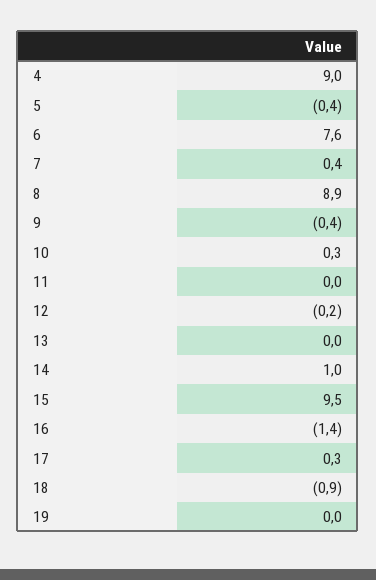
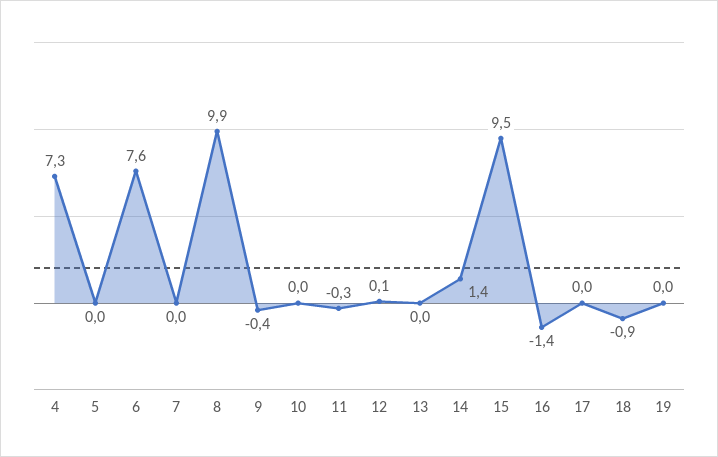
  {
-   "4": 9,
+   "4": 7.3,
-   "5": -0.4,
+   "5": 0,
    "6": 7.6,
-   "7": 0.4,
+   "7": 0,
-   "8": 8.9,
+   "8": 9.9,
    "9": -0.4,
-   "10": 0.3,
+   "10": 0,
-   "11": 0,
+   "11": -0.3,
-   "12": -0.2,
+   "12": 0.1,
    "13": 0,
-   "14": 1,
+   "14": 1.4,
    "15": 9.5,
    "16": -1.4,
-   "17": 0.3,
+   "17": 0,
    "18": -0.9,
    "19": 0
  }

